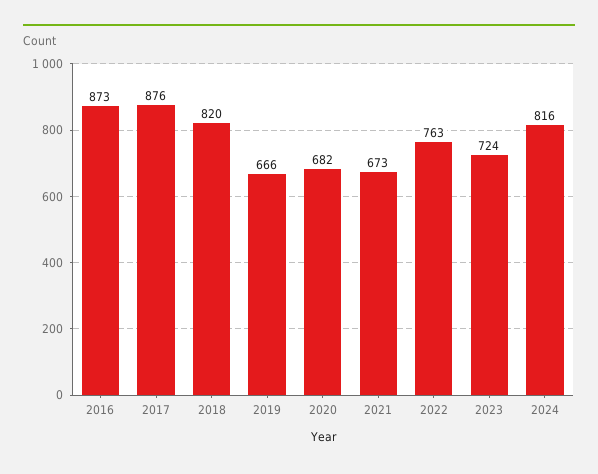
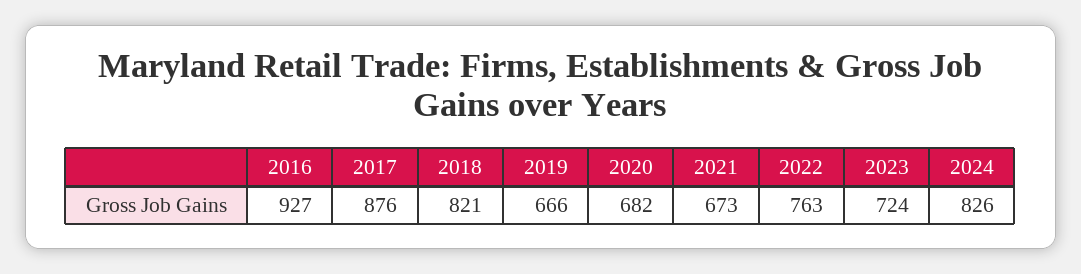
  {
-   "2016": 873,
+   "2016": 927,
    "2017": 876,
-   "2018": 820,
+   "2018": 821,
    "2019": 666,
    "2020": 682,
    "2021": 673,
    "2022": 763,
    "2023": 724,
-   "2024": 816
+   "2024": 826
  }

